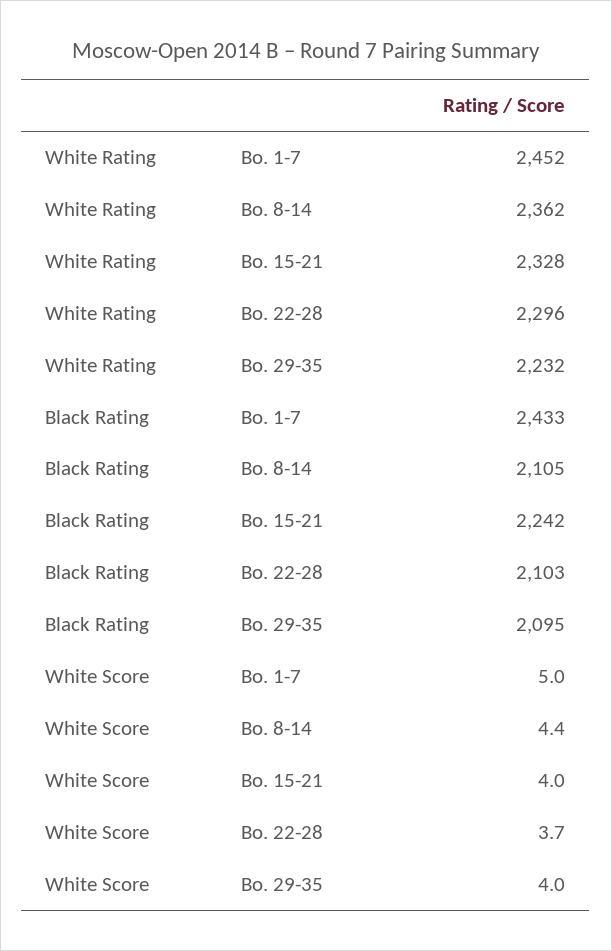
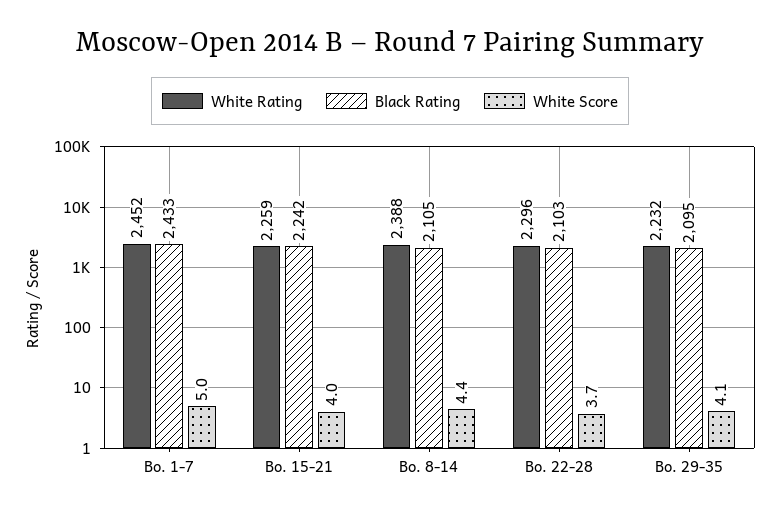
  {
    "White Rating": {
      "Bo. 1-7": 2452,
-     "Bo. 8-14": 2362,
+     "Bo. 8-14": 2388,
-     "Bo. 15-21": 2328,
+     "Bo. 15-21": 2259,
      "Bo. 22-28": 2296,
      "Bo. 29-35": 2232
    },
    "Black Rating": {
      "Bo. 1-7": 2433,
      "Bo. 8-14": 2105,
      "Bo. 15-21": 2242,
      "Bo. 22-28": 2103,
      "Bo. 29-35": 2095
    },
    "White Score": {
      "Bo. 1-7": 5,
      "Bo. 8-14": 4.4,
      "Bo. 15-21": 4,
      "Bo. 22-28": 3.7,
-     "Bo. 29-35": 4
+     "Bo. 29-35": 4.1
    }
  }

